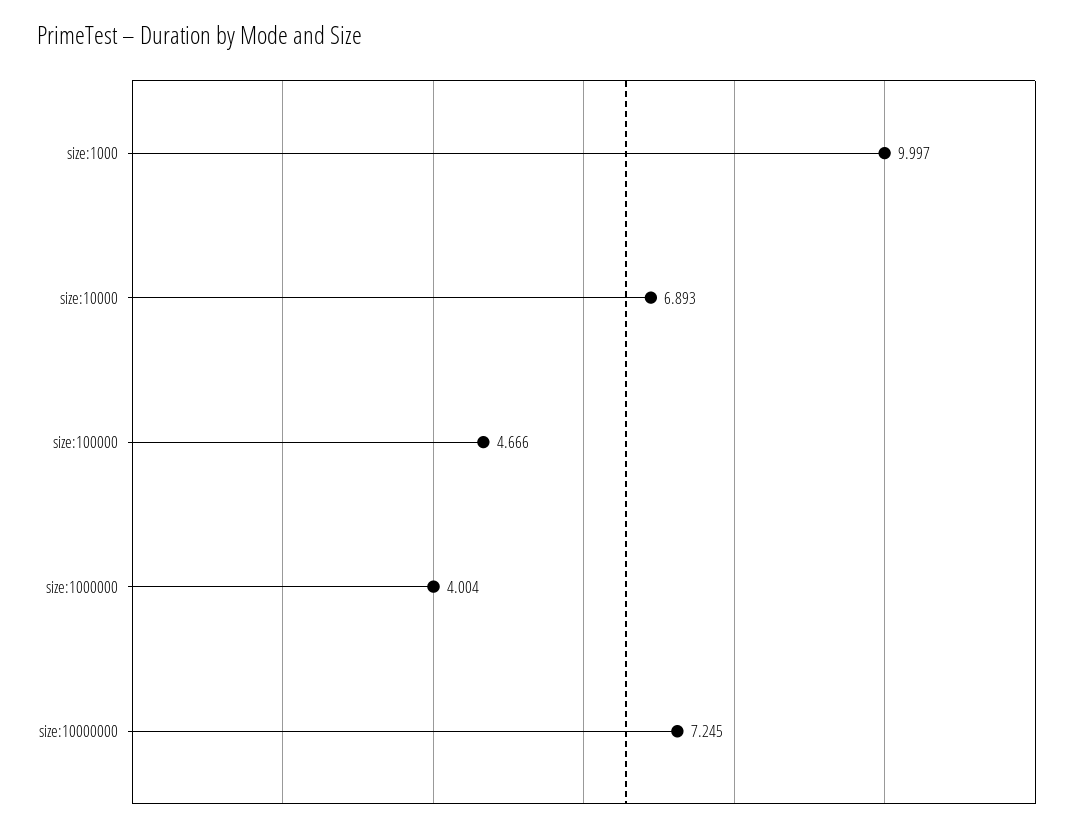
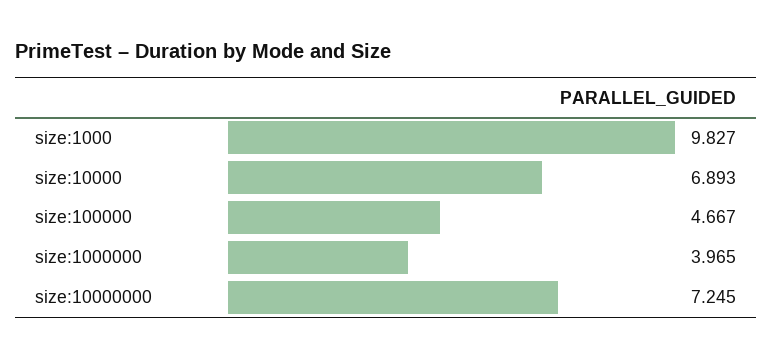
  {
-   "size:1000": 9.997,
+   "size:1000": 9.827,
    "size:10000": 6.893,
-   "size:100000": 4.666,
+   "size:100000": 4.667,
-   "size:1000000": 4.004,
+   "size:1000000": 3.965,
    "size:10000000": 7.245
  }

